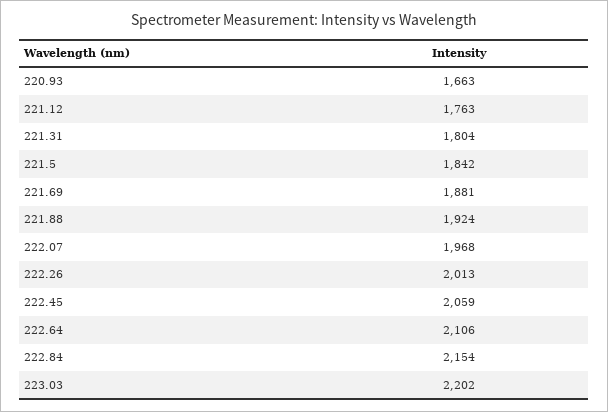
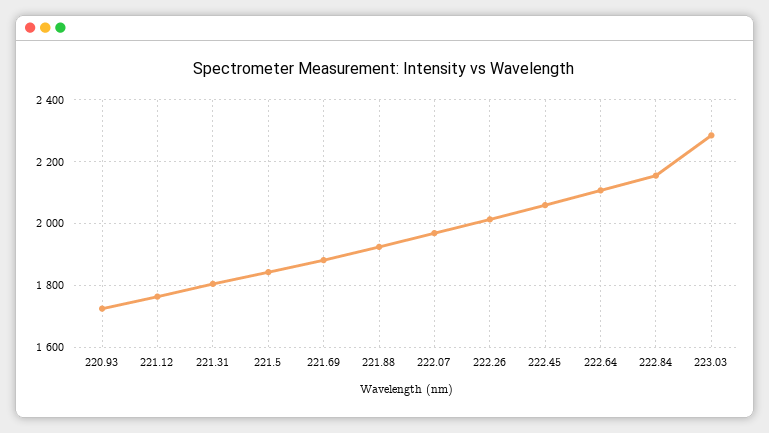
  {
-   "220.93": 1663,
+   "220.93": 1720,
    "221.12": 1763,
    "221.31": 1804,
    "221.5": 1842,
    "221.69": 1881,
    "221.88": 1924,
    "222.07": 1968,
    "222.26": 2013,
    "222.45": 2059,
    "222.64": 2106,
    "222.84": 2154,
-   "223.03": 2202
+   "223.03": 2280
  }

